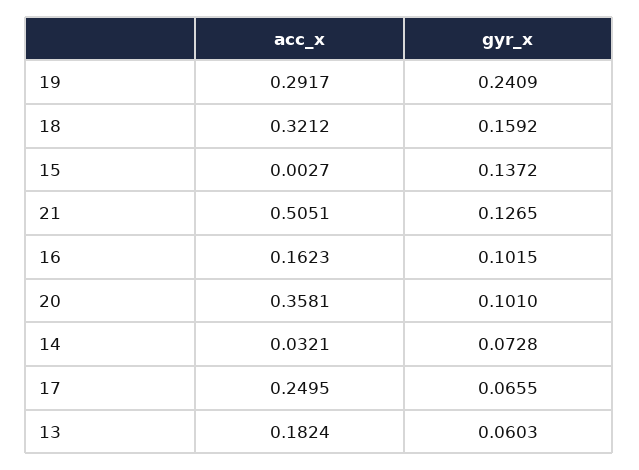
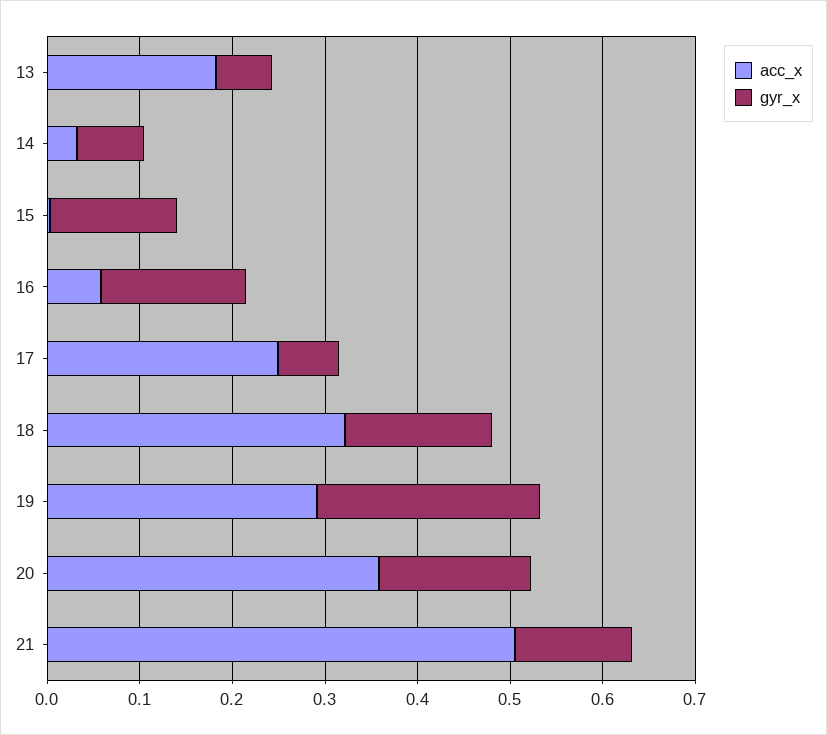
  {
    "acc_x": {
      "19": 0.2917,
      "18": 0.3212,
      "15": 0.0027,
      "21": 0.5051,
-     "16": 0.1623,
+     "16": 0.06,
      "20": 0.3581,
      "14": 0.0321,
      "17": 0.2495,
      "13": 0.1824
    },
    "gyr_x": {
      "19": 0.2409,
      "18": 0.1592,
      "15": 0.1372,
      "21": 0.1265,
-     "16": 0.1015,
+     "16": 0.16,
-     "20": 0.101,
+     "20": 0.16,
      "14": 0.0728,
      "17": 0.0655,
      "13": 0.0603
    }
  }

